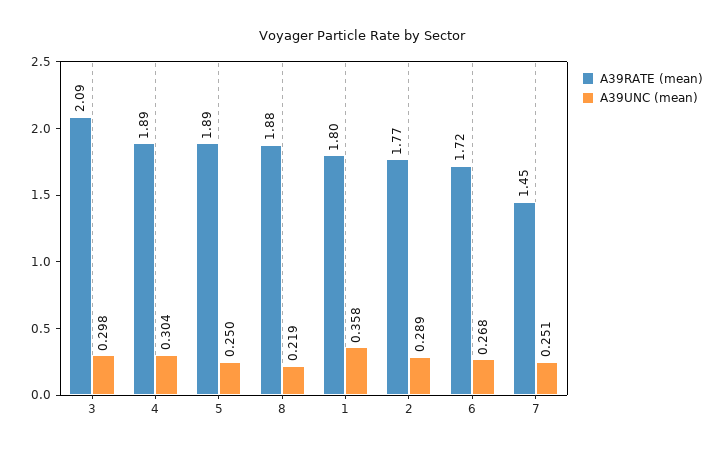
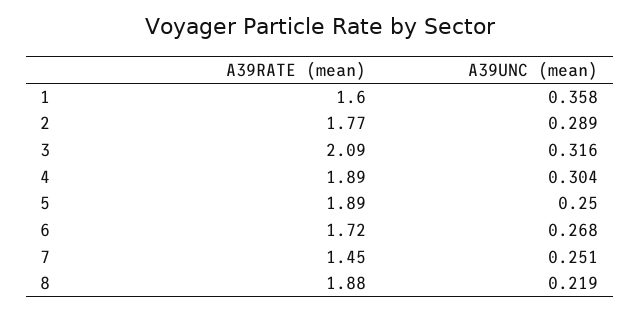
  {
    "A39RATE (mean)": {
      "3": 2.09,
      "4": 1.89,
      "5": 1.89,
      "8": 1.88,
-     "1": 1.8,
+     "1": 1.6,
      "2": 1.77,
      "6": 1.72,
      "7": 1.45
    },
    "A39UNC (mean)": {
-     "3": 0.298,
+     "3": 0.316,
      "4": 0.304,
      "5": 0.25,
      "8": 0.219,
      "1": 0.358,
      "2": 0.289,
      "6": 0.268,
      "7": 0.251
    }
  }

